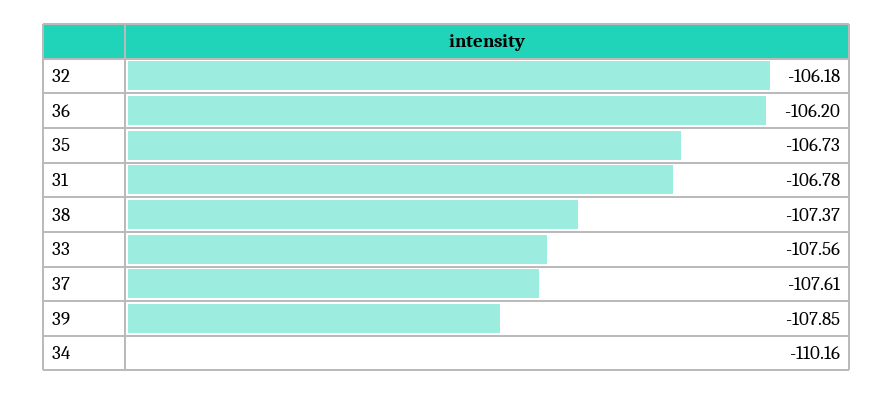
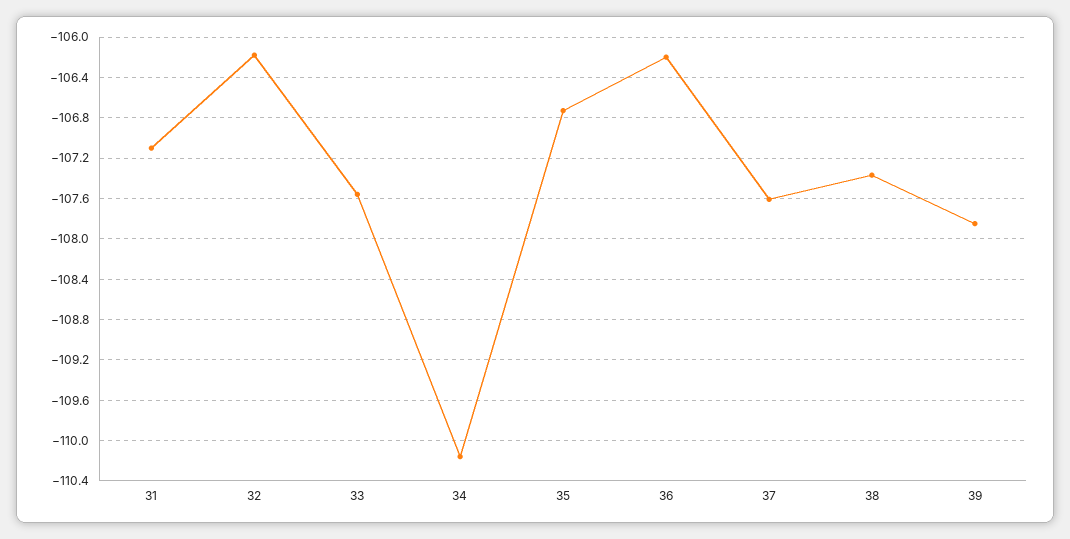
  {
    "32": -106.18,
    "36": -106.2,
    "35": -106.73,
-   "31": -106.78,
+   "31": -107.1,
    "38": -107.37,
    "33": -107.56,
    "37": -107.61,
    "39": -107.85,
    "34": -110.16
  }

